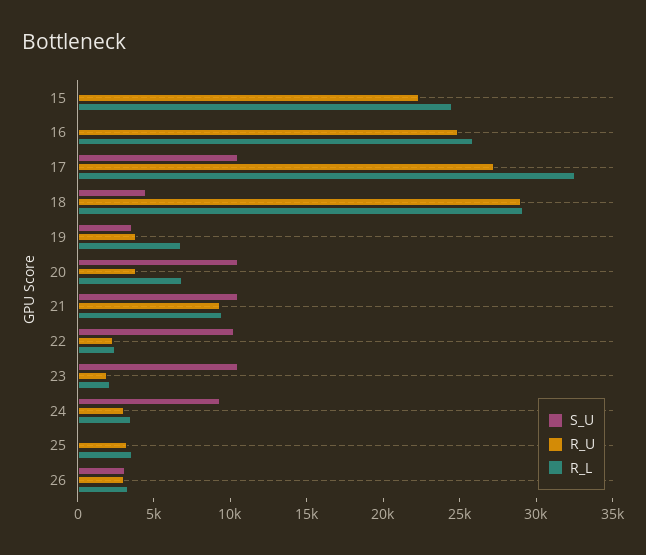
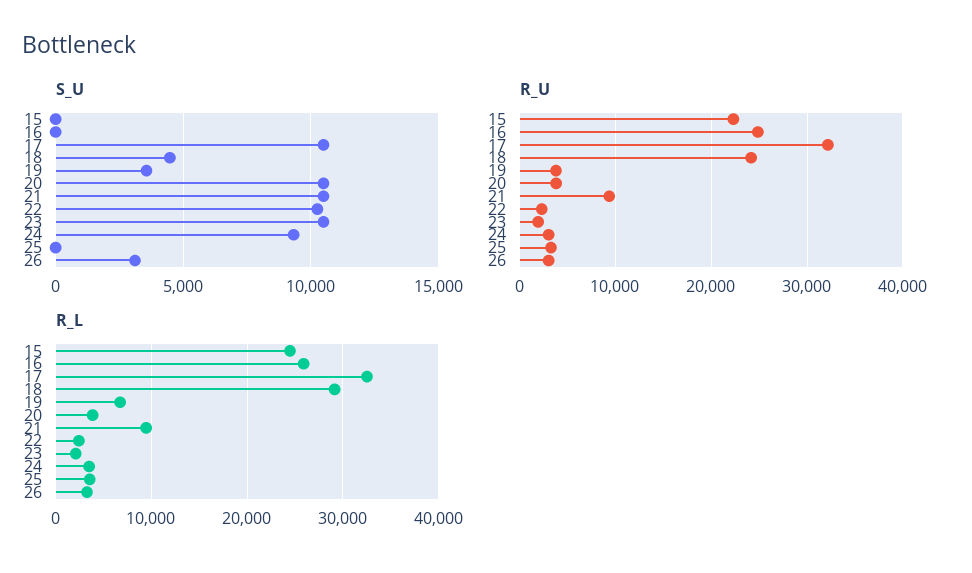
  {
    "S_U": {
      "15": 0,
      "16": 0,
      "17": 10500,
      "18": 4500,
      "19": 3500,
      "20": 10500,
      "21": 10500,
      "22": 10000,
      "23": 10500,
      "24": 9500,
      "25": 0,
      "26": 3000
    },
    "R_U": {
      "15": 22000,
      "16": 25000,
-     "17": 27000,
+     "17": 32000,
-     "18": 29000,
+     "18": 24000,
      "19": 4000,
      "20": 4000,
      "21": 9000,
      "22": 2000,
      "23": 2000,
      "24": 3000,
      "25": 3000,
      "26": 3000
    },
    "R_L": {
      "15": 24000,
      "16": 26000,
      "17": 33000,
      "18": 29000,
      "19": 7000,
-     "20": 7000,
+     "20": 4000,
      "21": 9000,
      "22": 2000,
      "23": 2000,
      "24": 4000,
      "25": 4000,
      "26": 3000
    }
  }

